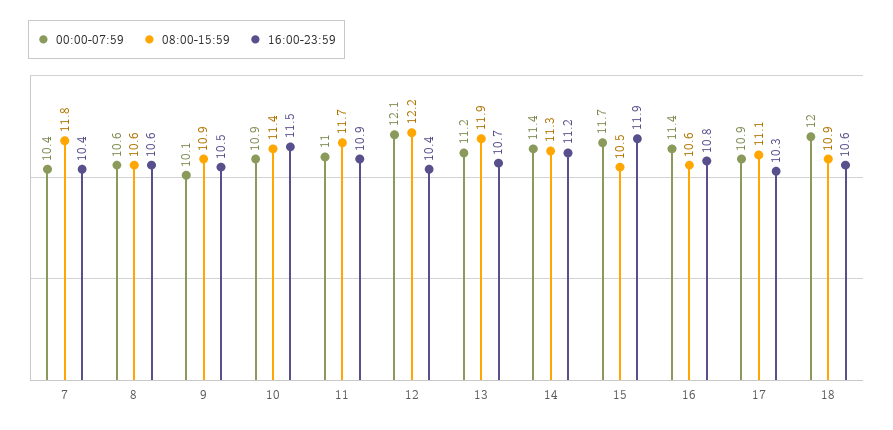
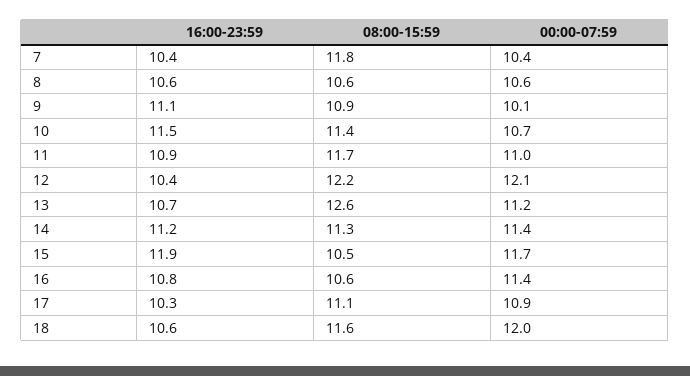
  {
    "00:00-07:59": {
      "7": 10.4,
      "8": 10.6,
      "9": 10.1,
-     "10": 10.9,
+     "10": 10.7,
      "11": 11,
      "12": 12.1,
      "13": 11.2,
      "14": 11.4,
      "15": 11.7,
      "16": 11.4,
      "17": 10.9,
      "18": 12
    },
    "08:00-15:59": {
      "7": 11.8,
      "8": 10.6,
      "9": 10.9,
      "10": 11.4,
      "11": 11.7,
      "12": 12.2,
-     "13": 11.9,
+     "13": 12.6,
      "14": 11.3,
      "15": 10.5,
      "16": 10.6,
      "17": 11.1,
-     "18": 10.9
+     "18": 11.6
    },
    "16:00-23:59": {
      "7": 10.4,
      "8": 10.6,
-     "9": 10.5,
+     "9": 11.1,
      "10": 11.5,
      "11": 10.9,
      "12": 10.4,
      "13": 10.7,
      "14": 11.2,
      "15": 11.9,
      "16": 10.8,
      "17": 10.3,
      "18": 10.6
    }
  }

